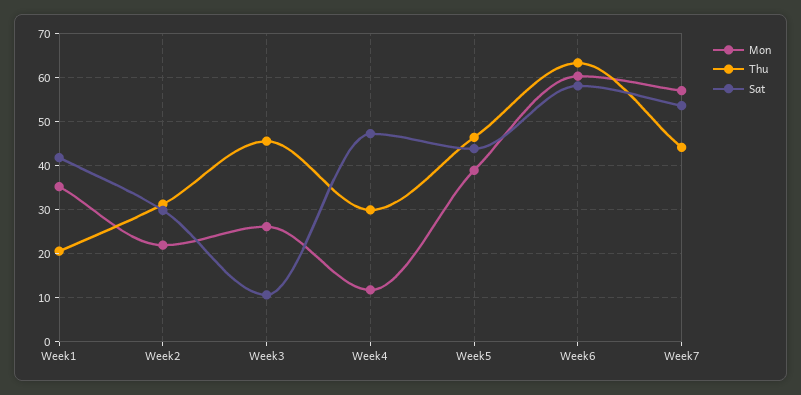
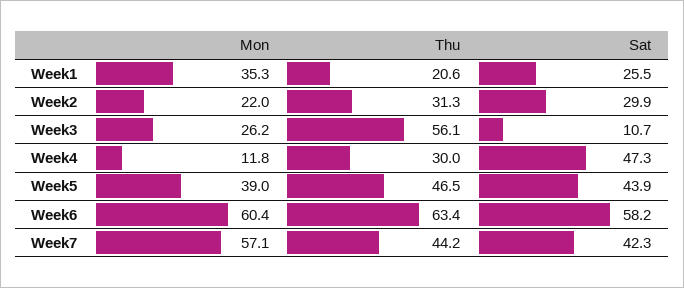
  {
    "Mon": {
      "Week1": 35.3,
      "Week2": 22,
      "Week3": 26.2,
      "Week4": 11.8,
      "Week5": 39,
      "Week6": 60.4,
      "Week7": 57.1
    },
    "Thu": {
      "Week1": 20.6,
      "Week2": 31.3,
-     "Week3": 46,
+     "Week3": 56.1,
      "Week4": 30,
      "Week5": 46.5,
      "Week6": 63.4,
      "Week7": 44.2
    },
    "Sat": {
-     "Week1": 42,
+     "Week1": 25.5,
      "Week2": 29.9,
      "Week3": 10.7,
      "Week4": 47.3,
      "Week5": 43.9,
      "Week6": 58.2,
-     "Week7": 54
+     "Week7": 42.3
    }
  }

